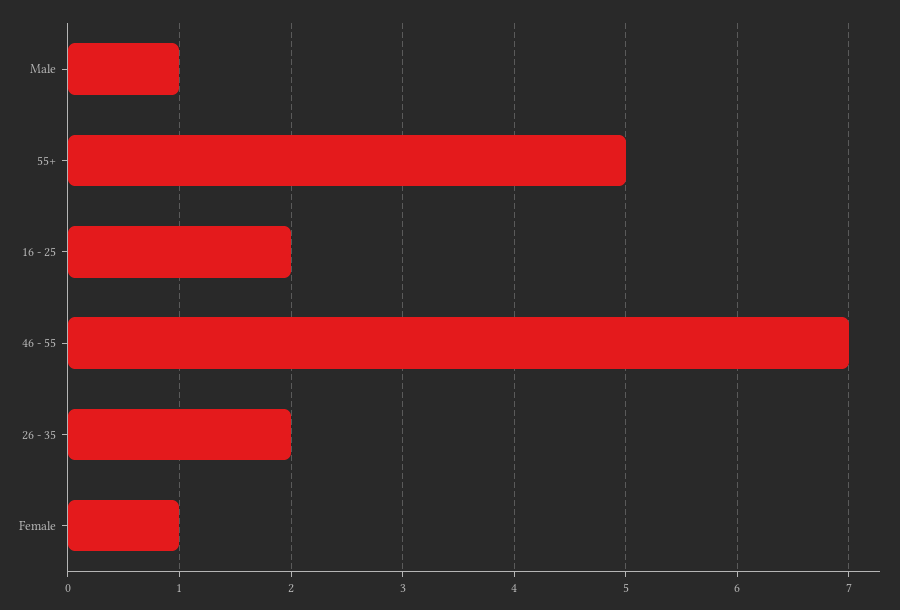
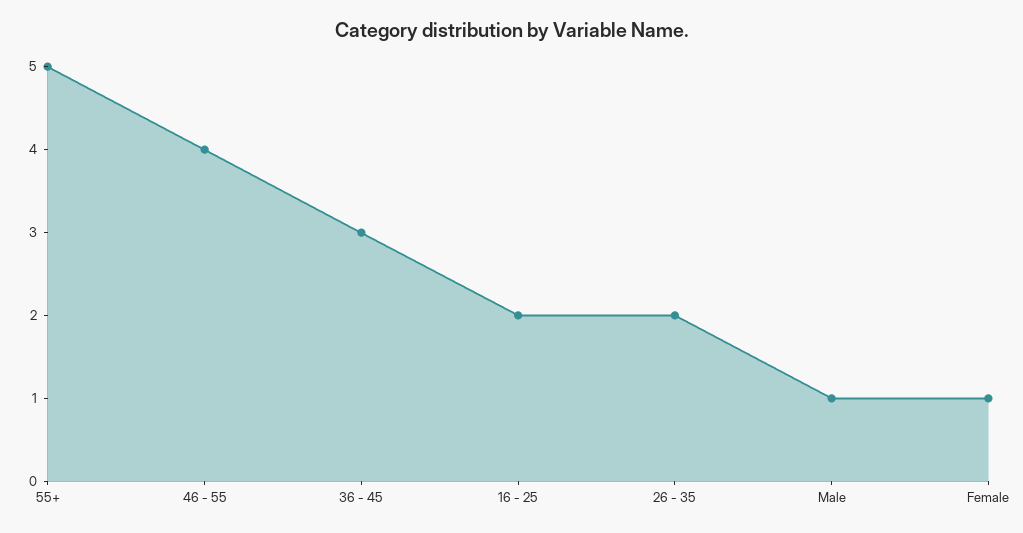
  {
    "Male": 1,
    "55+": 5,
    "16 - 25": 2,
-   "46 - 55": 7,
+   "46 - 55": 4,
    "26 - 35": 2,
-   "Female": 1
+   "Female": 1,
+   "36 - 45": 3
  }

